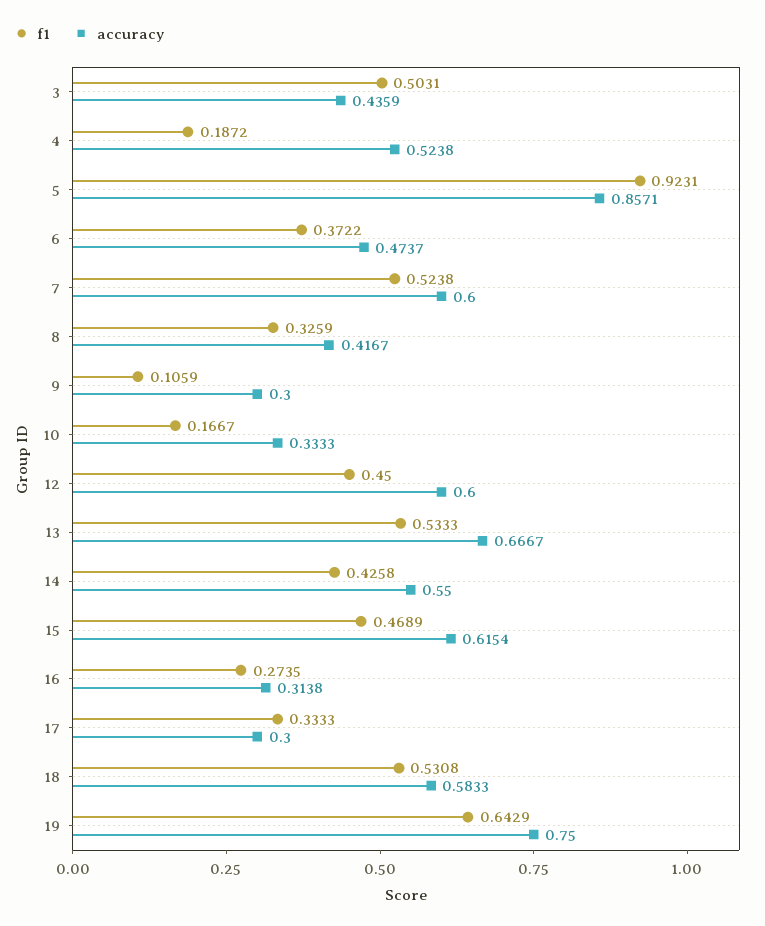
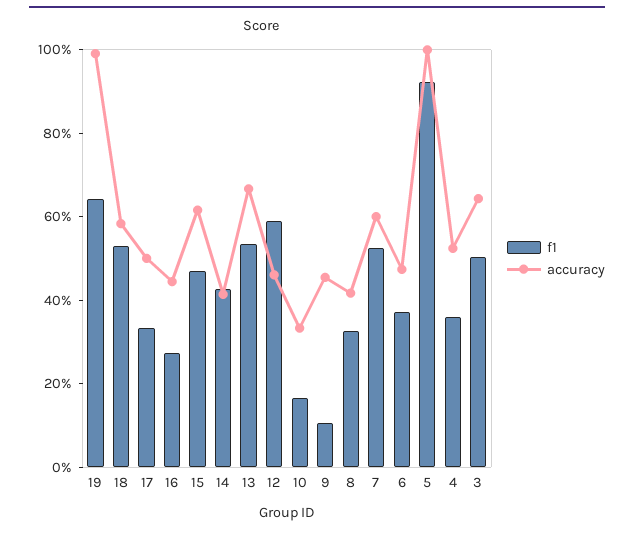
  {
    "f1": {
      "3": 0.5031,
-     "4": 0.1872,
+     "4": 0.35,
      "5": 0.9231,
      "6": 0.3722,
      "7": 0.5238,
      "8": 0.3259,
      "9": 0.1059,
      "10": 0.1667,
-     "12": 0.45,
+     "12": 0.6,
      "13": 0.5333,
      "14": 0.4258,
      "15": 0.4689,
      "16": 0.2735,
      "17": 0.3333,
      "18": 0.5308,
      "19": 0.6429
    },
    "accuracy": {
-     "3": 0.4359,
+     "3": 0.65,
      "4": 0.5238,
-     "5": 0.8571,
+     "5": 1,
      "6": 0.4737,
      "7": 0.6,
      "8": 0.4167,
-     "9": 0.3,
+     "9": 0.45,
      "10": 0.3333,
-     "12": 0.6,
+     "12": 0.45,
      "13": 0.6667,
-     "14": 0.55,
+     "14": 0.4,
      "15": 0.6154,
-     "16": 0.3138,
+     "16": 0.45,
-     "17": 0.3,
+     "17": 0.5,
      "18": 0.5833,
-     "19": 0.75
+     "19": 1
    }
  }

